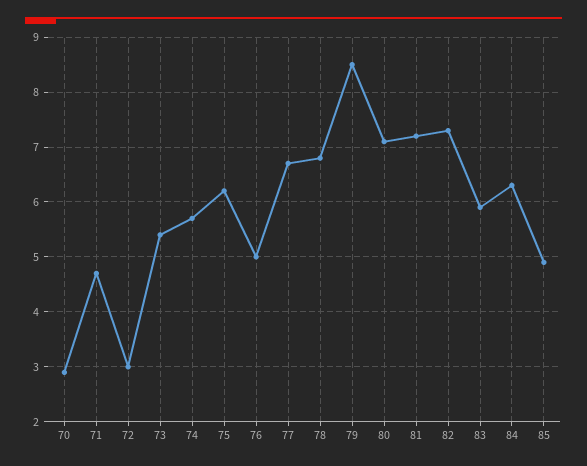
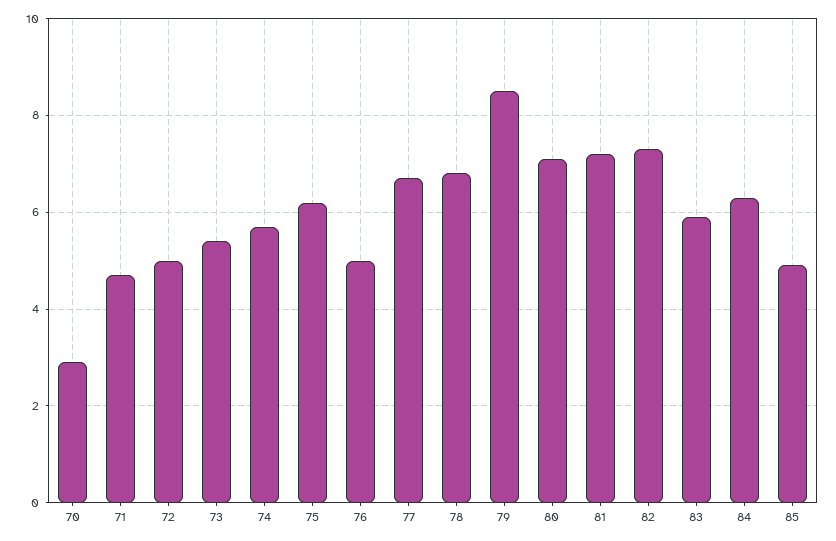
  {
    "70": 3,
    "71": 4.5,
-   "72": 3,
+   "72": 5,
    "73": 5.5,
    "74": 5.5,
    "75": 6,
    "76": 5,
    "77": 6.5,
    "78": 7,
    "79": 8.5,
    "80": 7,
    "81": 7,
    "82": 7.5,
    "83": 6,
    "84": 6.5,
    "85": 5
  }

